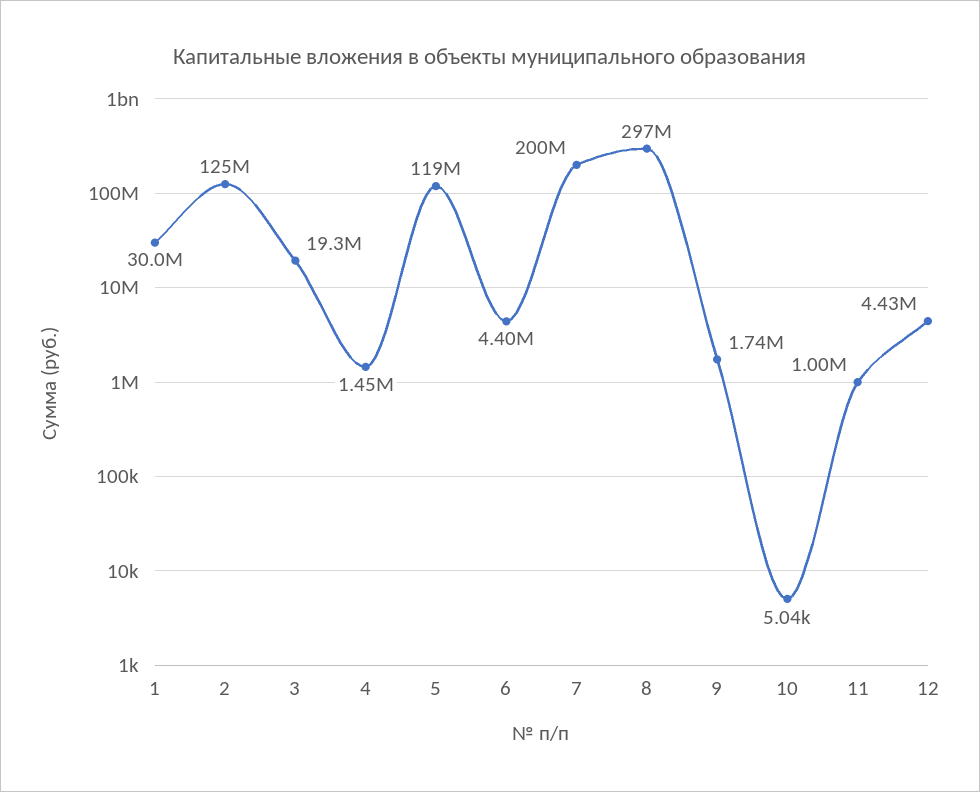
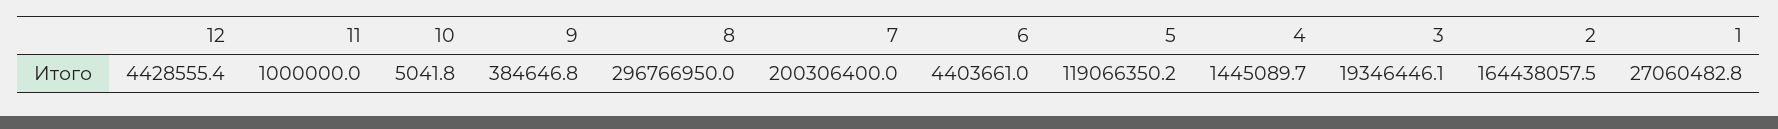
  {
-   "1": 30000000,
+   "1": 27060482.8,
-   "2": 125000000,
+   "2": 164438057.5,
    "3": 19346446.1,
    "4": 1445089.7,
    "5": 119066350.2,
    "6": 4403661,
    "7": 200306400,
    "8": 296766950,
-   "9": 1740000,
+   "9": 384646.8,
    "10": 5041.8,
    "11": 1000000,
    "12": 4428555.4
  }

